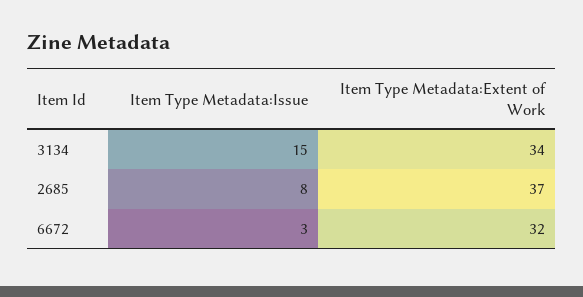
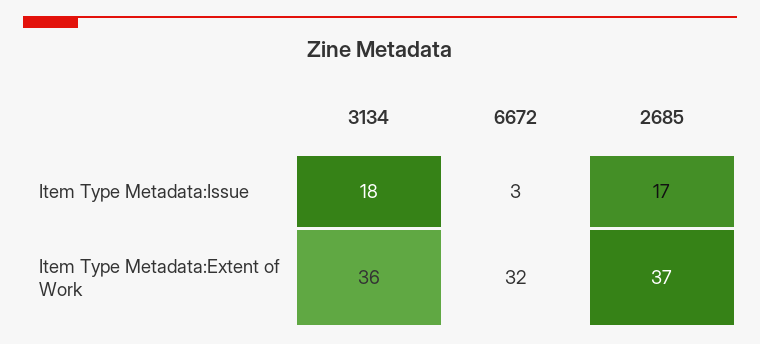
  {
    "Item Type Metadata:Issue": {
-     "3134": 15,
+     "3134": 18,
-     "2685": 8,
+     "2685": 17,
      "6672": 3
    },
    "Item Type Metadata:Extent of Work": {
-     "3134": 34,
+     "3134": 36,
      "2685": 37,
      "6672": 32
    }
  }

